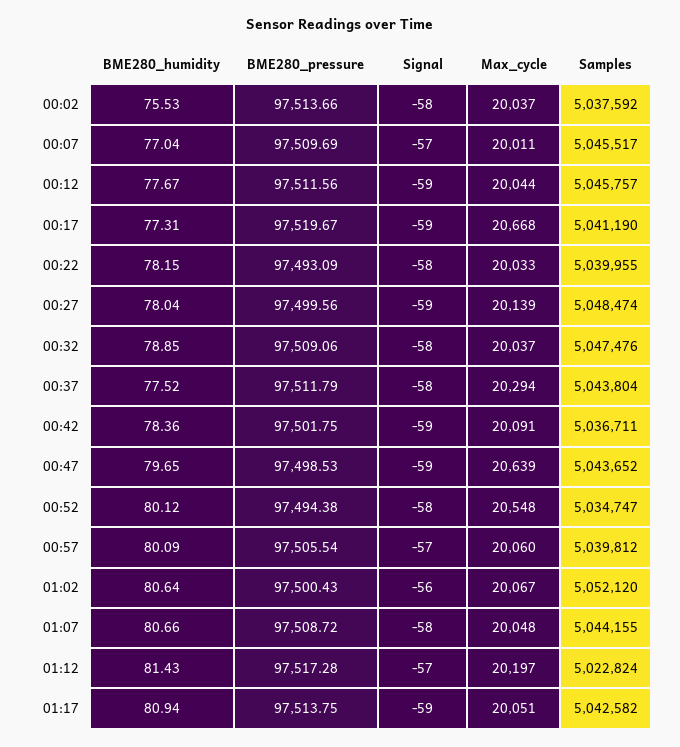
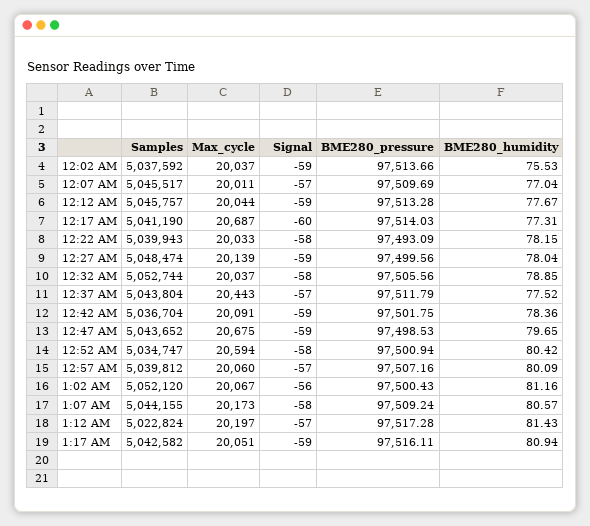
  {
    "BME280_humidity": {
      "00:02": 75.53,
      "00:07": 77.04,
      "00:12": 77.67,
      "00:17": 77.31,
      "00:22": 78.15,
      "00:27": 78.04,
      "00:32": 78.85,
      "00:37": 77.52,
      "00:42": 78.36,
      "00:47": 79.65,
-     "00:52": 80.12,
+     "00:52": 80.42,
      "00:57": 80.09,
-     "01:02": 80.64,
+     "01:02": 81.16,
-     "01:07": 80.66,
+     "01:07": 80.57,
      "01:12": 81.43,
      "01:17": 80.94
    },
    "BME280_pressure": {
      "00:02": 97513.66,
      "00:07": 97509.69,
-     "00:12": 97511.56,
+     "00:12": 97513.28,
-     "00:17": 97519.67,
+     "00:17": 97514.03,
      "00:22": 97493.09,
      "00:27": 97499.56,
-     "00:32": 97509.06,
+     "00:32": 97505.56,
      "00:37": 97511.79,
      "00:42": 97501.75,
      "00:47": 97498.53,
-     "00:52": 97494.38,
+     "00:52": 97500.94,
-     "00:57": 97505.54,
+     "00:57": 97507.16,
      "01:02": 97500.43,
-     "01:07": 97508.72,
+     "01:07": 97509.24,
      "01:12": 97517.28,
-     "01:17": 97513.75
+     "01:17": 97516.11
    },
    "Signal": {
-     "00:02": -58,
+     "00:02": -59,
      "00:07": -57,
      "00:12": -59,
-     "00:17": -59,
+     "00:17": -60,
      "00:22": -58,
      "00:27": -59,
      "00:32": -58,
-     "00:37": -58,
+     "00:37": -57,
      "00:42": -59,
      "00:47": -59,
      "00:52": -58,
      "00:57": -57,
      "01:02": -56,
      "01:07": -58,
      "01:12": -57,
      "01:17": -59
    },
    "Max_cycle": {
      "00:02": 20037,
      "00:07": 20011,
      "00:12": 20044,
-     "00:17": 20668,
+     "00:17": 20687,
      "00:22": 20033,
      "00:27": 20139,
      "00:32": 20037,
-     "00:37": 20294,
+     "00:37": 20443,
      "00:42": 20091,
-     "00:47": 20639,
+     "00:47": 20675,
-     "00:52": 20548,
+     "00:52": 20594,
      "00:57": 20060,
      "01:02": 20067,
-     "01:07": 20048,
+     "01:07": 20173,
      "01:12": 20197,
      "01:17": 20051
    },
    "Samples": {
      "00:02": 5037592,
      "00:07": 5045517,
      "00:12": 5045757,
      "00:17": 5041190,
-     "00:22": 5039955,
+     "00:22": 5039943,
      "00:27": 5048474,
-     "00:32": 5047476,
+     "00:32": 5052744,
      "00:37": 5043804,
-     "00:42": 5036711,
+     "00:42": 5036704,
      "00:47": 5043652,
      "00:52": 5034747,
      "00:57": 5039812,
      "01:02": 5052120,
      "01:07": 5044155,
      "01:12": 5022824,
      "01:17": 5042582
    }
  }

